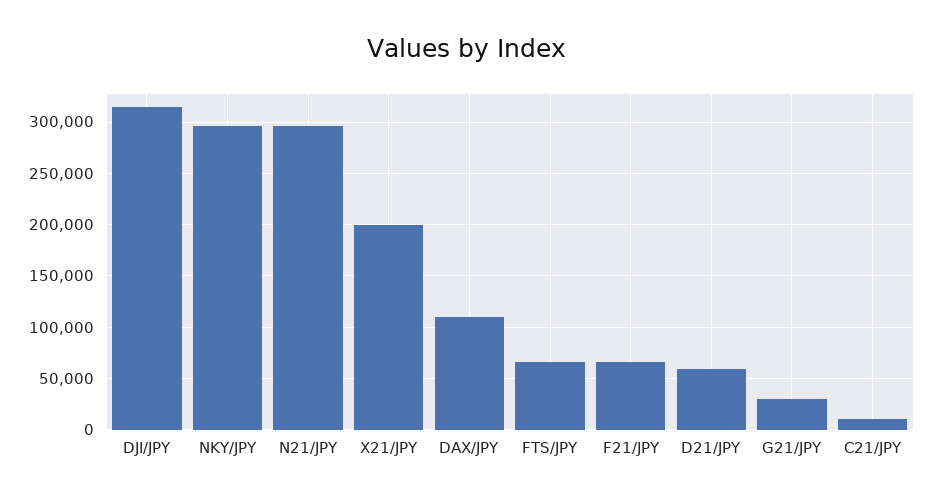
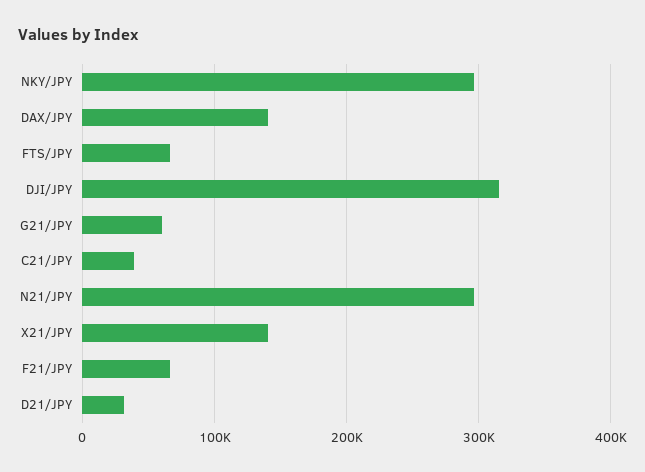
  {
    "DJI/JPY": 320000,
    "NKY/JPY": 300000,
    "N21/JPY": 300000,
-   "X21/JPY": 200000,
+   "X21/JPY": 140000,
-   "DAX/JPY": 110000,
+   "DAX/JPY": 140000,
    "FTS/JPY": 70000,
    "F21/JPY": 70000,
-   "D21/JPY": 60000,
+   "D21/JPY": 30000,
-   "G21/JPY": 30000,
+   "G21/JPY": 60000,
-   "C21/JPY": 10000
+   "C21/JPY": 40000
  }

